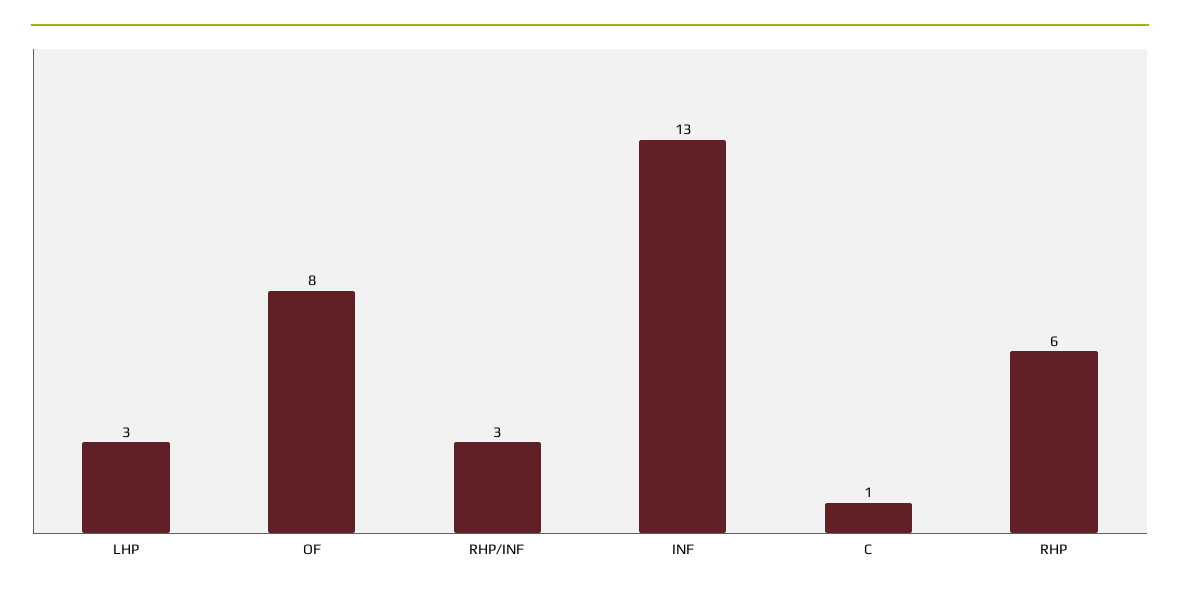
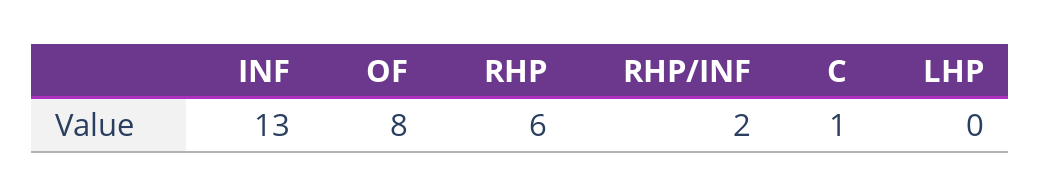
  {
-   "LHP": 3,
+   "LHP": 0,
    "OF": 8,
-   "RHP/INF": 3,
+   "RHP/INF": 2,
    "INF": 13,
    "C": 1,
    "RHP": 6
  }

